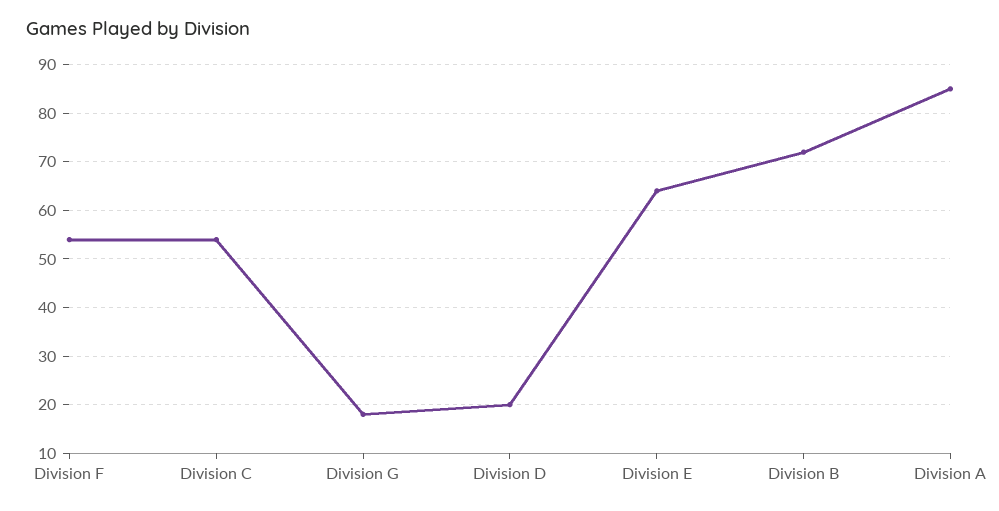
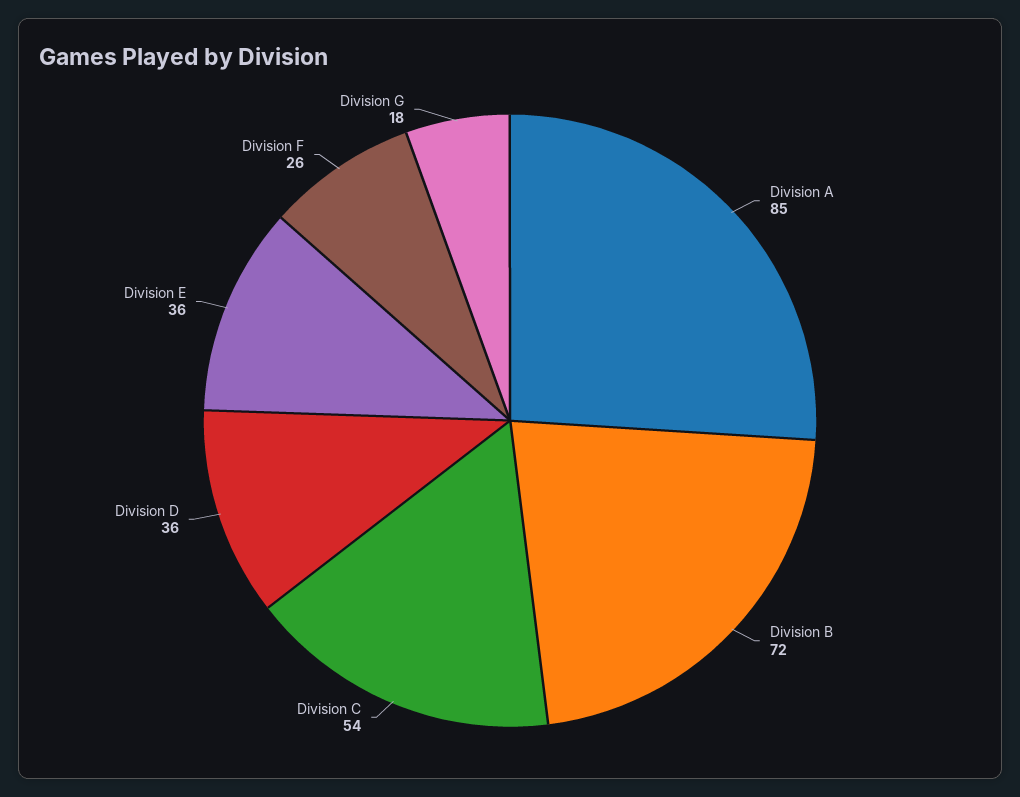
  {
-   "Division F": 55,
+   "Division F": 26,
    "Division C": 54,
    "Division G": 18,
-   "Division D": 20,
+   "Division D": 36,
-   "Division E": 65,
+   "Division E": 36,
    "Division B": 72,
    "Division A": 85
  }

